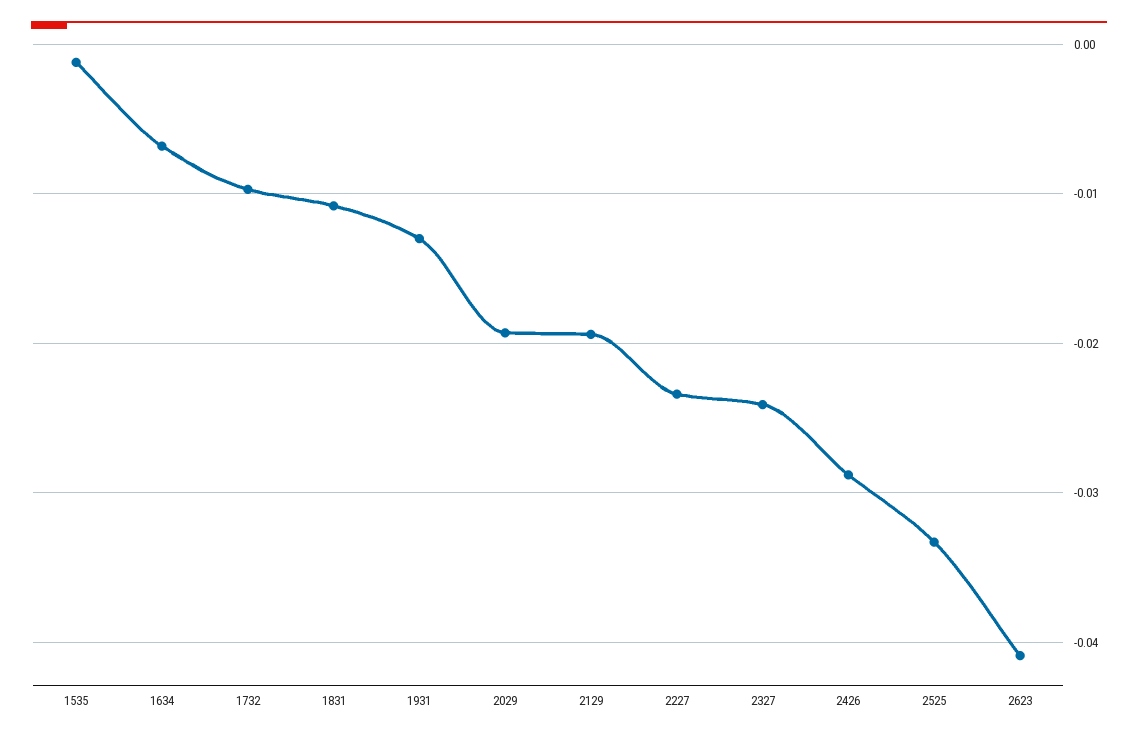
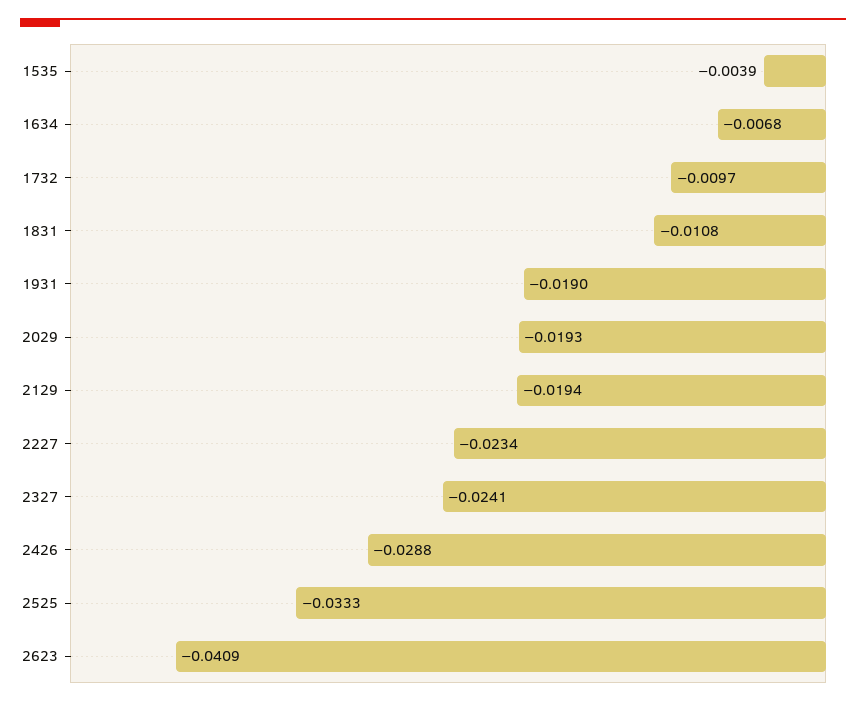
  {
-   "1535": -0.001,
+   "1535": -0.0039,
    "1634": -0.0068,
    "1732": -0.0097,
    "1831": -0.0108,
-   "1931": -0.013,
+   "1931": -0.019,
    "2029": -0.0193,
    "2129": -0.0194,
    "2227": -0.0234,
    "2327": -0.0241,
    "2426": -0.0288,
    "2525": -0.0333,
    "2623": -0.0409
  }

